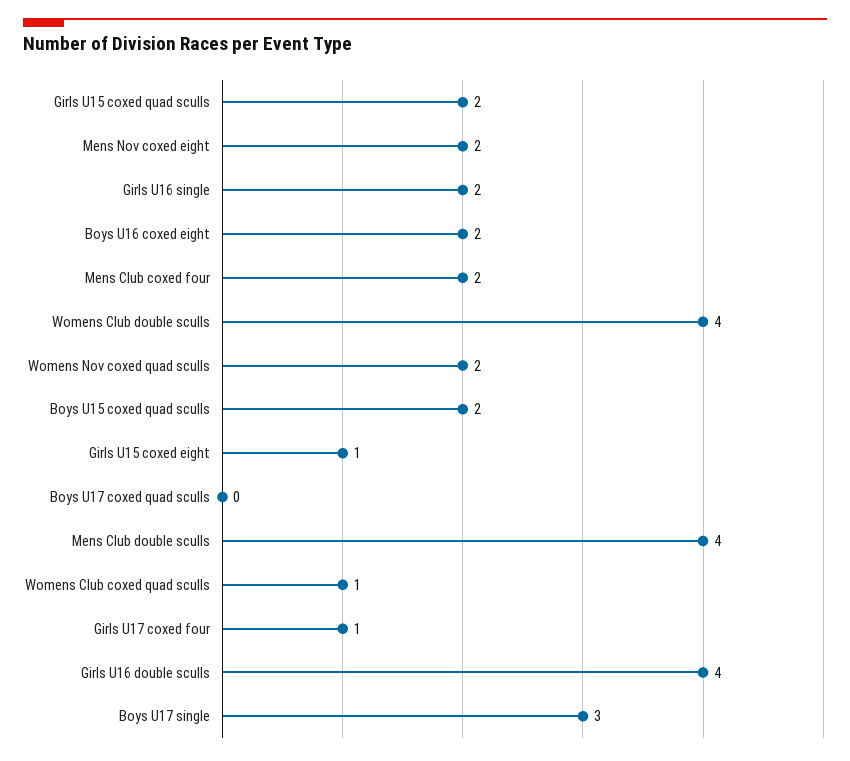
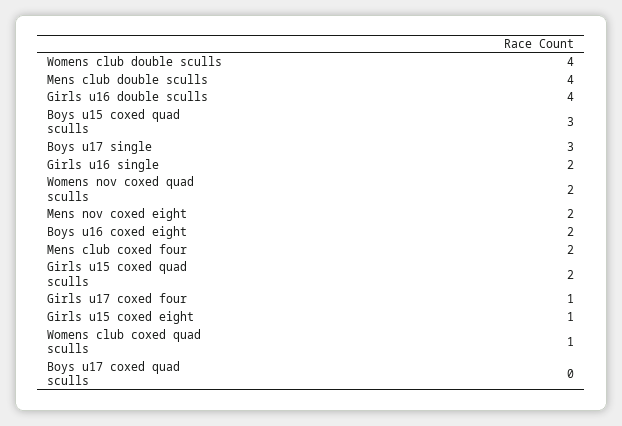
  {
    "Girls U15 coxed quad sculls": 2,
    "Mens Nov coxed eight": 2,
    "Girls U16 single": 2,
    "Boys U16 coxed eight": 2,
    "Mens Club coxed four": 2,
    "Womens Club double sculls": 4,
    "Womens Nov coxed quad sculls": 2,
-   "Boys U15 coxed quad sculls": 2,
+   "Boys U15 coxed quad sculls": 3,
    "Girls U15 coxed eight": 1,
    "Boys U17 coxed quad sculls": 0,
    "Mens Club double sculls": 4,
    "Womens Club coxed quad sculls": 1,
    "Girls U17 coxed four": 1,
    "Girls U16 double sculls": 4,
    "Boys U17 single": 3
  }

